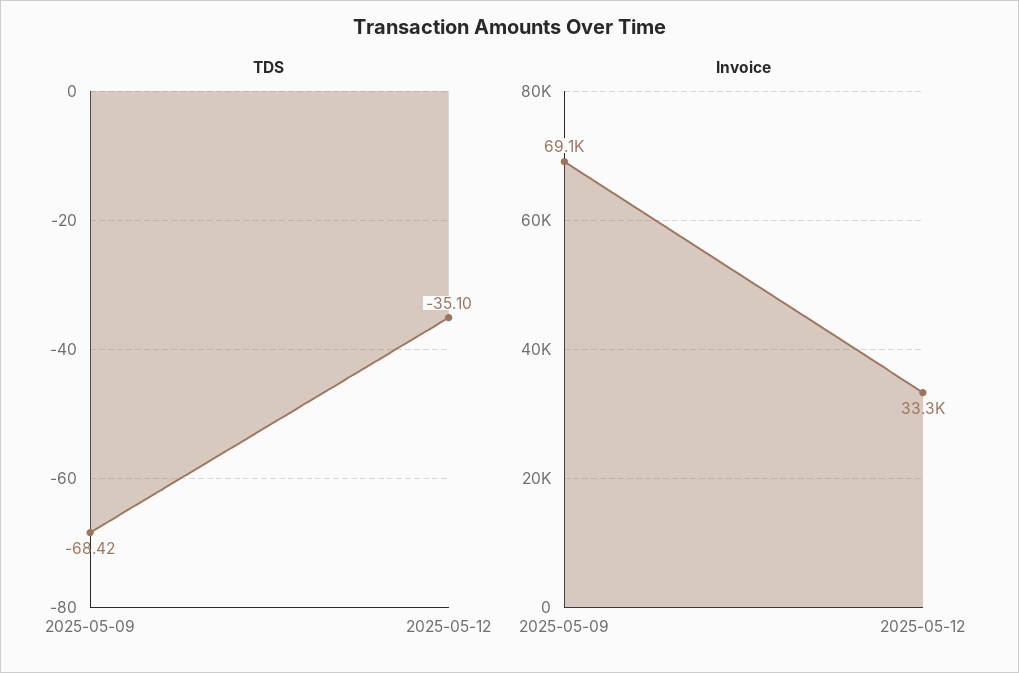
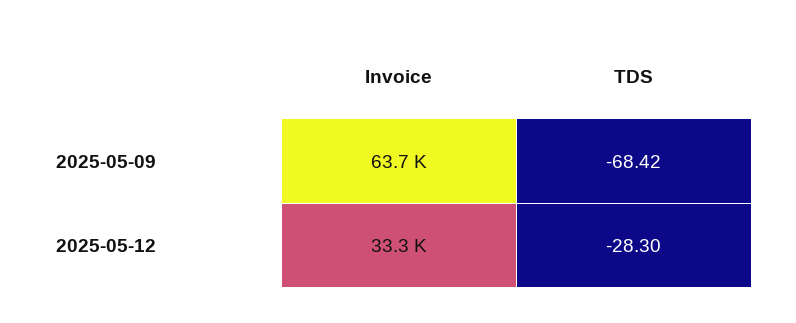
  {
    "TDS": {
      "2025-05-09": -68.42,
-     "2025-05-12": -35.1
+     "2025-05-12": -28.3
    },
    "Invoice": {
-     "2025-05-09": 69100,
+     "2025-05-09": 63700,
      "2025-05-12": 33300
    }
  }

